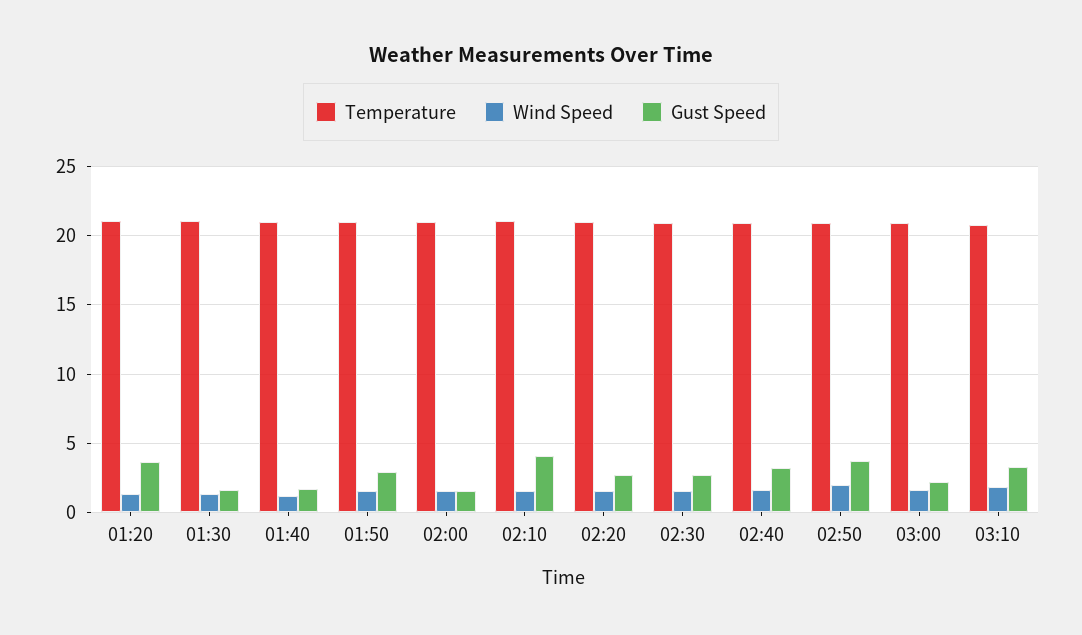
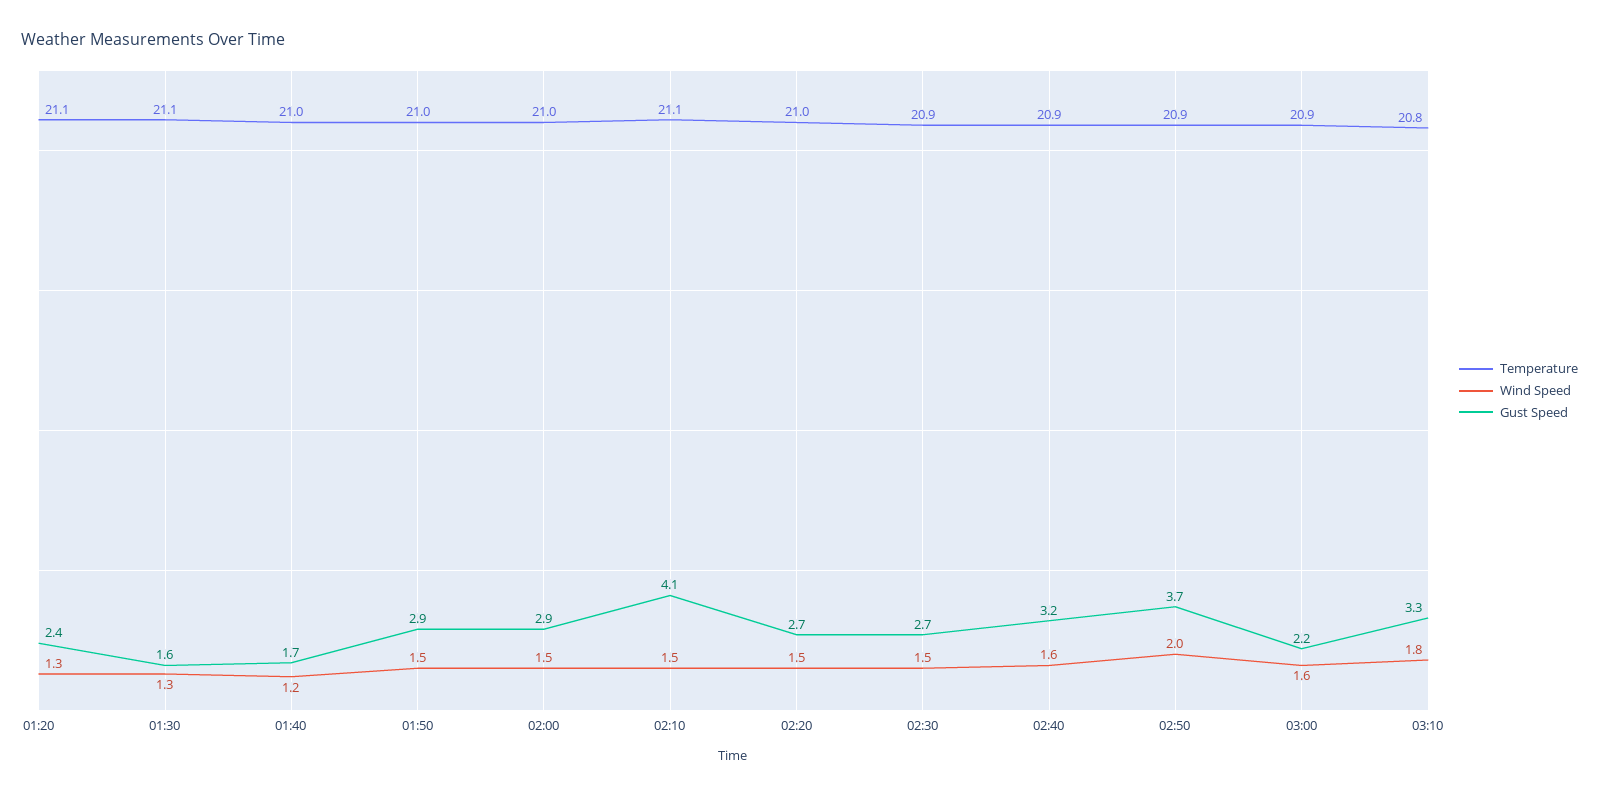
  {
    "Temperature": {
      "01:20": 21.1,
      "01:30": 21.1,
      "01:40": 21,
      "01:50": 21,
      "02:00": 21,
      "02:10": 21.1,
      "02:20": 21,
      "02:30": 20.9,
      "02:40": 20.9,
      "02:50": 20.9,
      "03:00": 20.9,
      "03:10": 20.8
    },
    "Wind Speed": {
      "01:20": 1.3,
      "01:30": 1.3,
      "01:40": 1.2,
      "01:50": 1.5,
      "02:00": 1.5,
      "02:10": 1.5,
      "02:20": 1.5,
      "02:30": 1.5,
      "02:40": 1.6,
      "02:50": 2,
      "03:00": 1.6,
      "03:10": 1.8
    },
    "Gust Speed": {
-     "01:20": 3.5,
+     "01:20": 2.4,
      "01:30": 1.6,
      "01:40": 1.7,
      "01:50": 2.9,
-     "02:00": 1.5,
+     "02:00": 2.9,
      "02:10": 4.1,
      "02:20": 2.7,
      "02:30": 2.7,
      "02:40": 3.2,
      "02:50": 3.7,
      "03:00": 2.2,
      "03:10": 3.3
    }
  }

